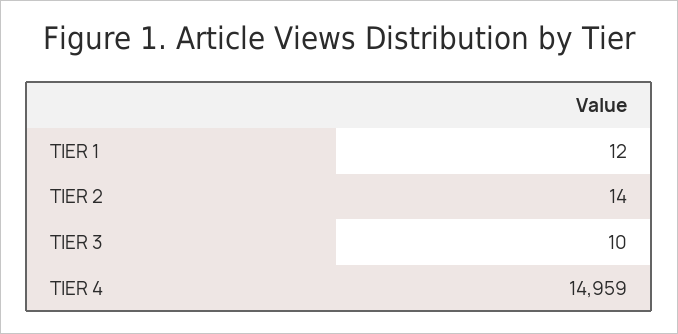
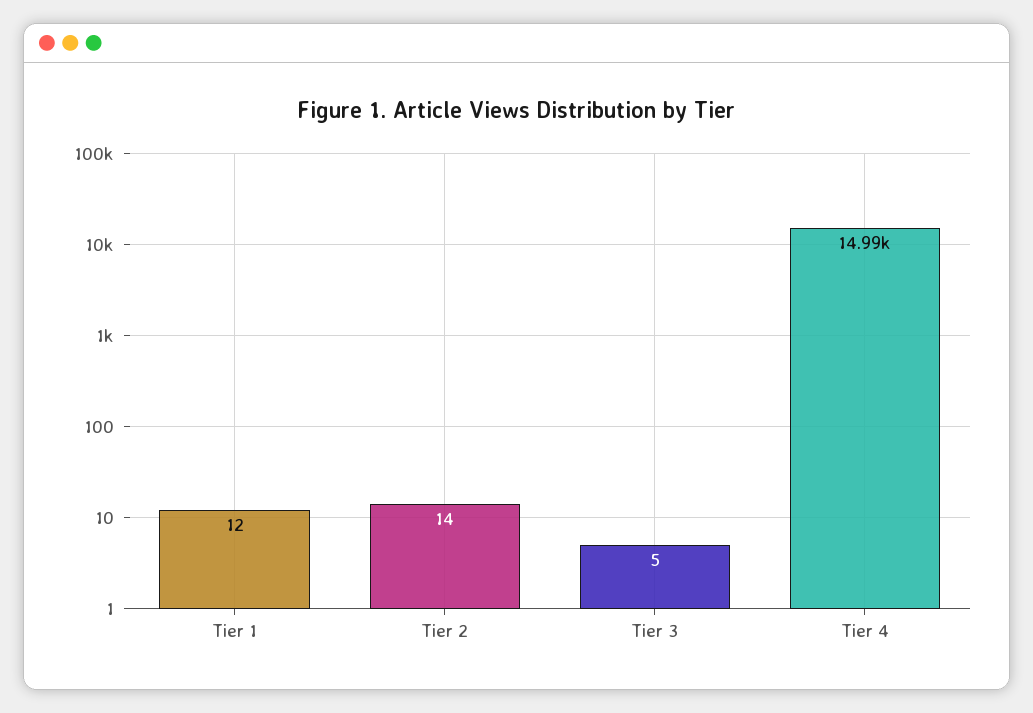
  {
    "TIER 1": 12,
    "TIER 2": 14,
-   "TIER 3": 10,
+   "TIER 3": 5,
-   "TIER 4": 14959
+   "TIER 4": 14990
  }

